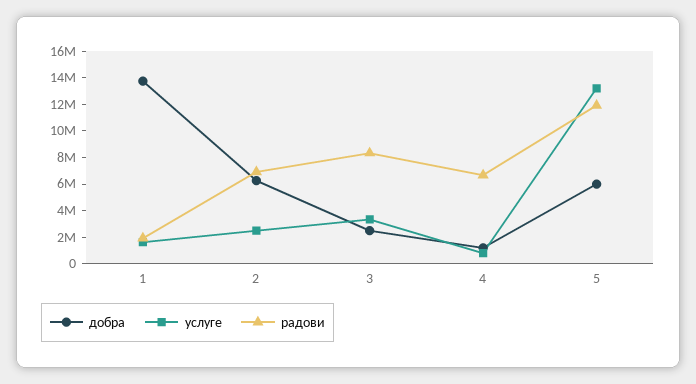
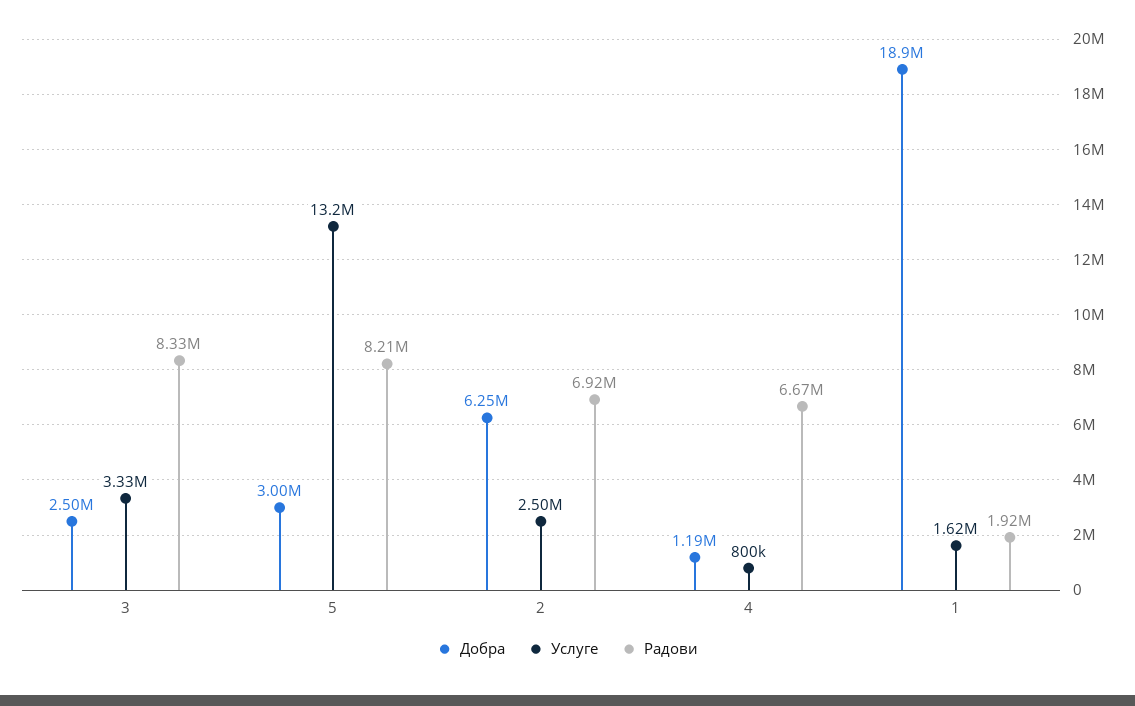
  {
    "добра": {
-     "1": 14000000,
+     "1": 18900000,
      "2": 6250000,
      "3": 2500000,
      "4": 1190000,
-     "5": 6000000
+     "5": 3000000
    },
    "услуге": {
      "1": 1620000,
      "2": 2500000,
      "3": 3330000,
      "4": 800000,
      "5": 13200000
    },
    "радови": {
      "1": 1920000,
      "2": 6920000,
      "3": 8330000,
      "4": 6670000,
-     "5": 12000000
+     "5": 8210000
    }
  }

